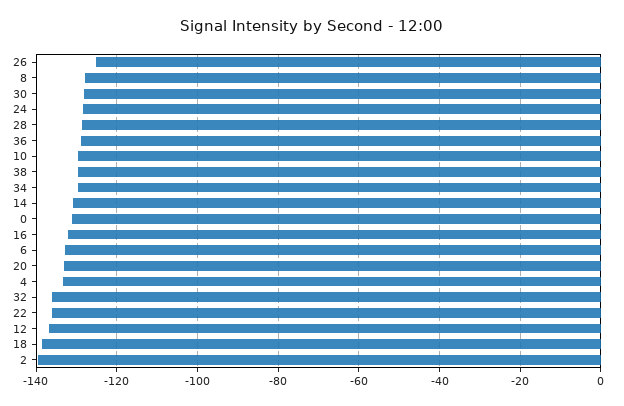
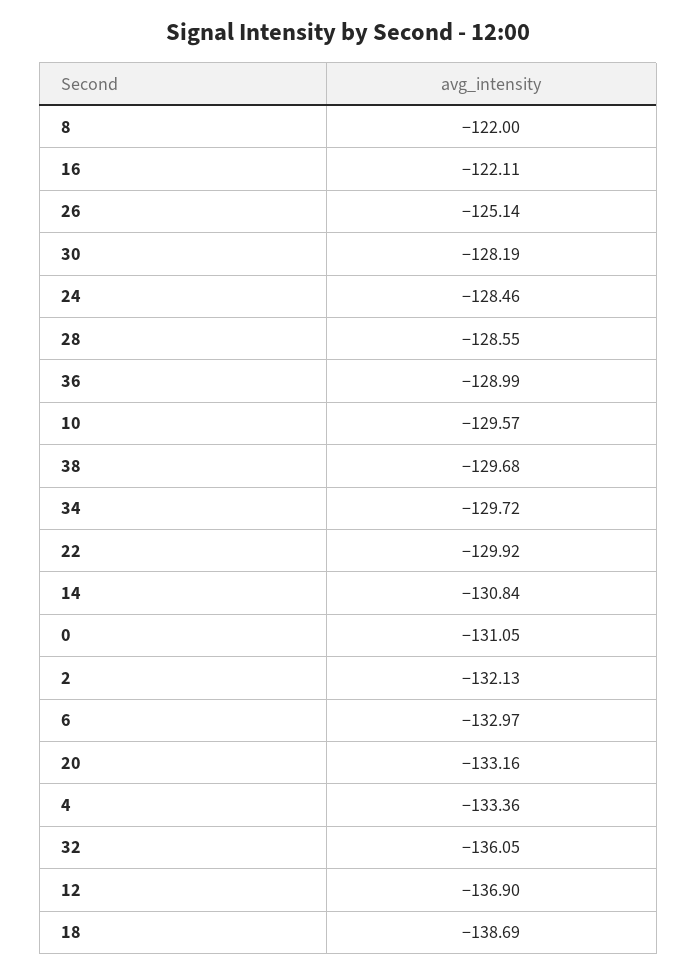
  {
    "26": -125.14,
-   "8": -128,
+   "8": -122,
    "30": -128.19,
    "24": -128.46,
    "28": -128.55,
    "36": -128.99,
    "10": -129.57,
    "38": -129.68,
    "34": -129.72,
    "14": -130.84,
    "0": -131.05,
-   "16": -132,
+   "16": -122.11,
    "6": -132.97,
    "20": -133.16,
    "4": -133.36,
    "32": -136.05,
-   "22": -136,
+   "22": -129.92,
    "12": -136.9,
    "18": -138.69,
-   "2": -140
+   "2": -132.13
  }

